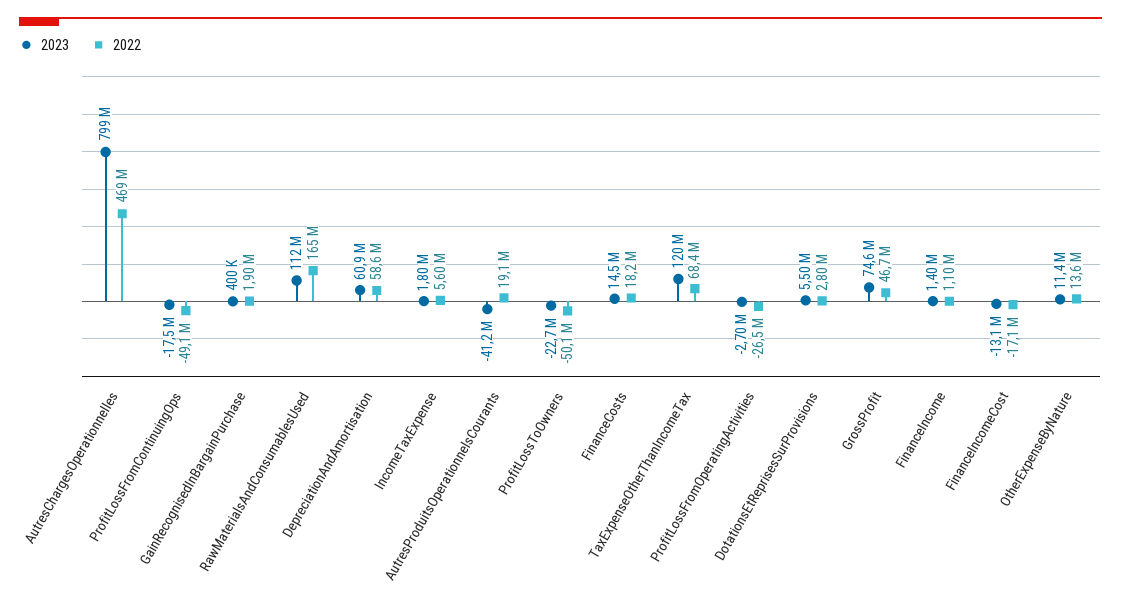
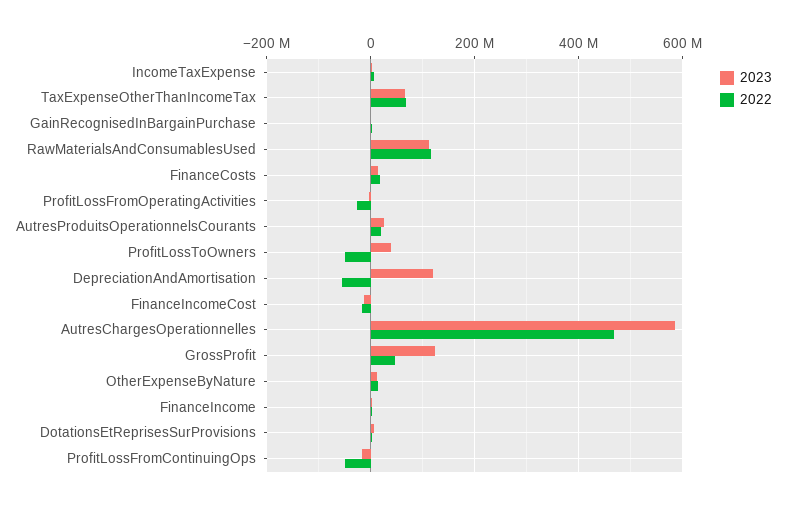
  {
    "2023": {
-     "AutresChargesOperationnelles": 799000000,
+     "AutresChargesOperationnelles": 580000000,
      "ProfitLossFromContinuingOps": -17500000,
      "GainRecognisedInBargainPurchase": 400000,
      "RawMaterialsAndConsumablesUsed": 112000000,
-     "DepreciationAndAmortisation": 60900000,
+     "DepreciationAndAmortisation": 120000000,
      "IncomeTaxExpense": 1800000,
-     "AutresProduitsOperationnelsCourants": -41200000,
+     "AutresProduitsOperationnelsCourants": 20000000,
-     "ProfitLossToOwners": -22700000,
+     "ProfitLossToOwners": 40000000,
      "FinanceCosts": 14500000,
-     "TaxExpenseOtherThanIncomeTax": 120000000,
+     "TaxExpenseOtherThanIncomeTax": 60000000,
      "ProfitLossFromOperatingActivities": -2700000,
      "DotationsEtReprisesSurProvisions": 5500000,
-     "GrossProfit": 74600000,
+     "GrossProfit": 120000000,
      "FinanceIncome": 1400000,
      "FinanceIncomeCost": -13100000,
      "OtherExpenseByNature": 11400000
    },
    "2022": {
      "AutresChargesOperationnelles": 469000000,
      "ProfitLossFromContinuingOps": -49100000,
      "GainRecognisedInBargainPurchase": 1900000,
-     "RawMaterialsAndConsumablesUsed": 165000000,
+     "RawMaterialsAndConsumablesUsed": 120000000,
-     "DepreciationAndAmortisation": 58600000,
+     "DepreciationAndAmortisation": -60000000,
      "IncomeTaxExpense": 5600000,
      "AutresProduitsOperationnelsCourants": 19100000,
      "ProfitLossToOwners": -50100000,
      "FinanceCosts": 18200000,
      "TaxExpenseOtherThanIncomeTax": 68400000,
      "ProfitLossFromOperatingActivities": -26500000,
      "DotationsEtReprisesSurProvisions": 2800000,
      "GrossProfit": 46700000,
      "FinanceIncome": 1100000,
      "FinanceIncomeCost": -17100000,
      "OtherExpenseByNature": 13600000
    }
  }

